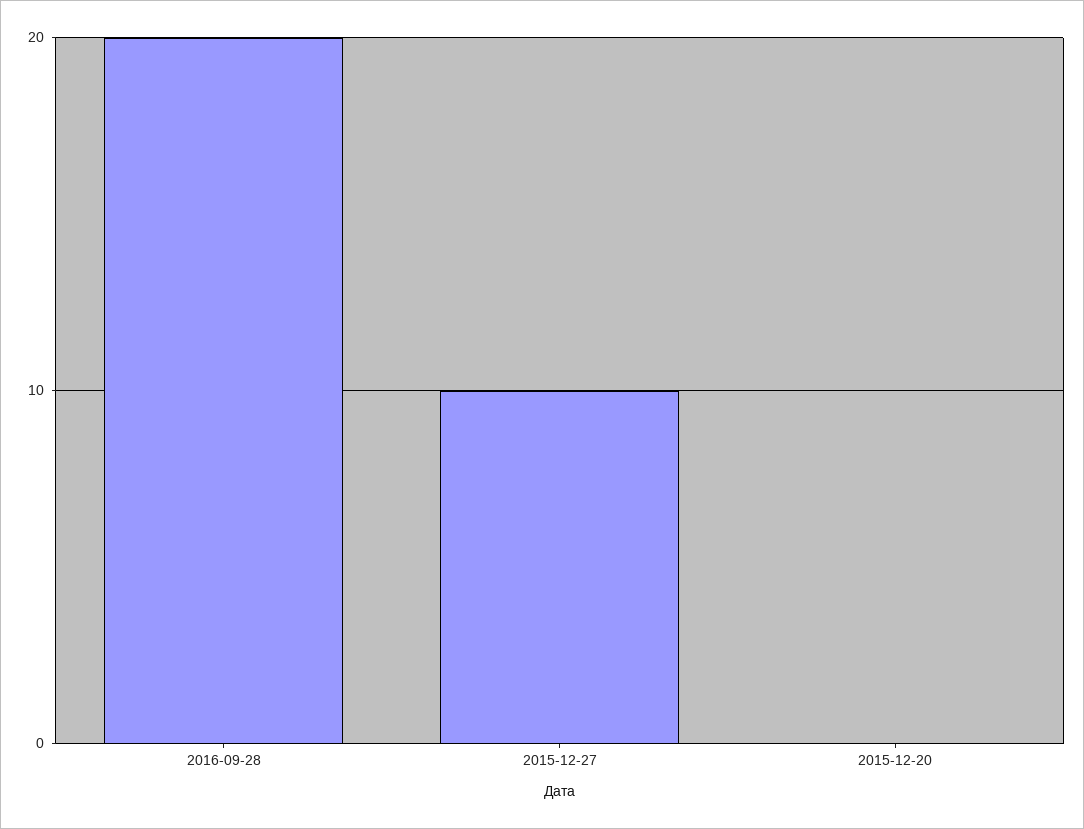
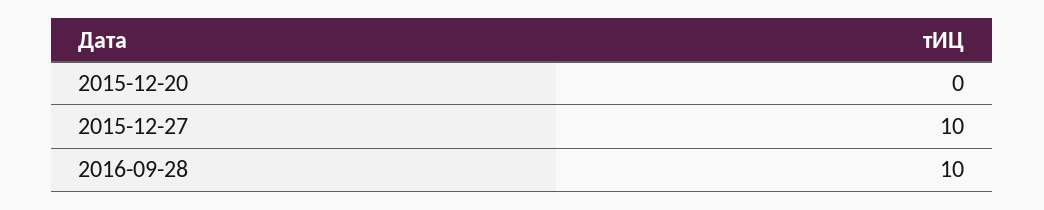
  {
-   "2016-09-28": 20,
+   "2016-09-28": 10,
    "2015-12-27": 10,
    "2015-12-20": 0
  }

